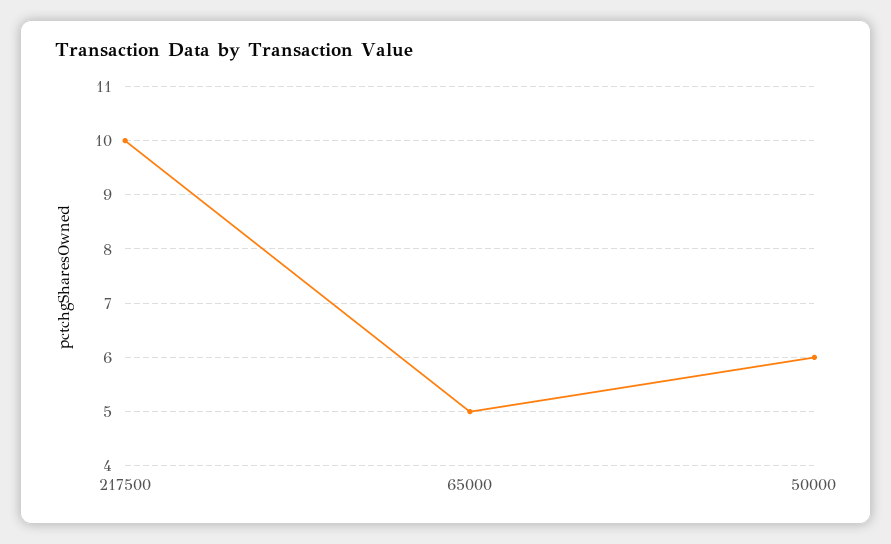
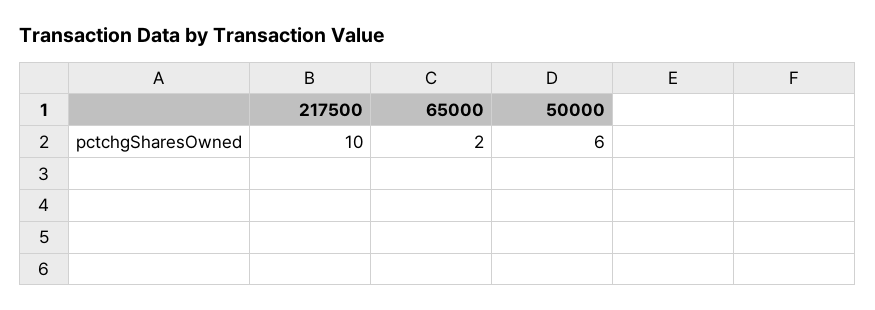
  {
    "217500": 10,
-   "65000": 5,
+   "65000": 2,
    "50000": 6
  }

